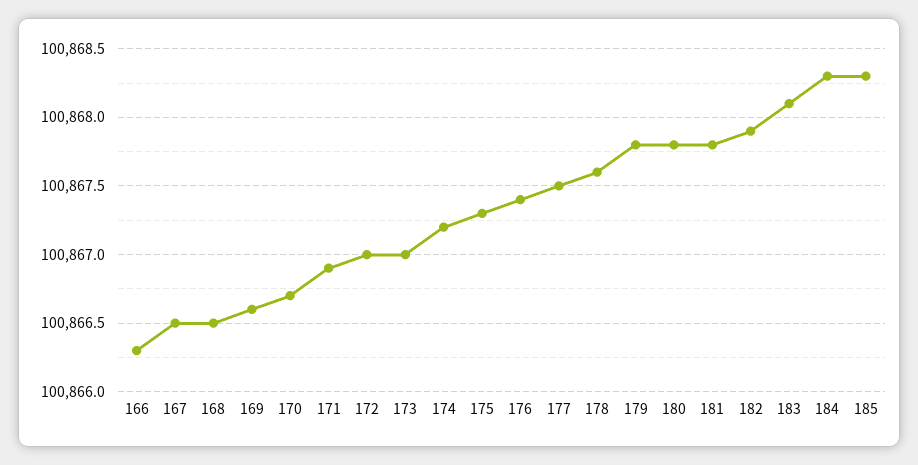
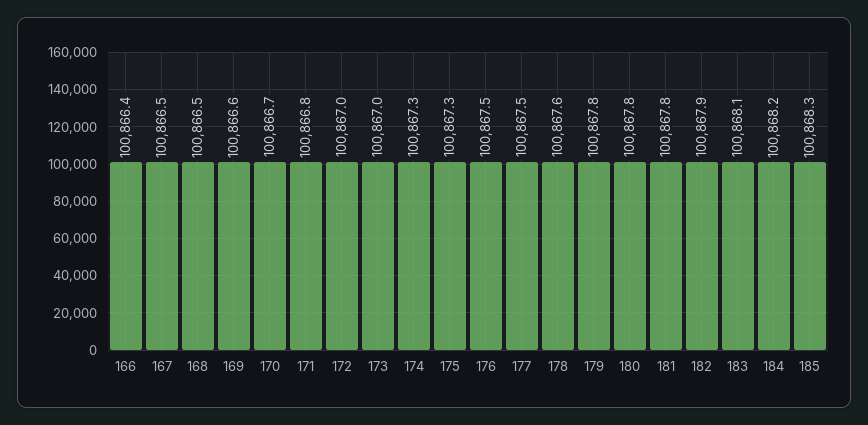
  {
-   "166": 100866.3,
+   "166": 100866.4,
    "167": 100866.5,
    "168": 100866.5,
    "169": 100866.6,
    "170": 100866.7,
-   "171": 100866.9,
+   "171": 100866.8,
    "172": 100867,
    "173": 100867,
-   "174": 100867.2,
+   "174": 100867.3,
    "175": 100867.3,
-   "176": 100867.4,
+   "176": 100867.5,
    "177": 100867.5,
    "178": 100867.6,
    "179": 100867.8,
    "180": 100867.8,
    "181": 100867.8,
    "182": 100867.9,
    "183": 100868.1,
-   "184": 100868.3,
+   "184": 100868.2,
    "185": 100868.3
  }

